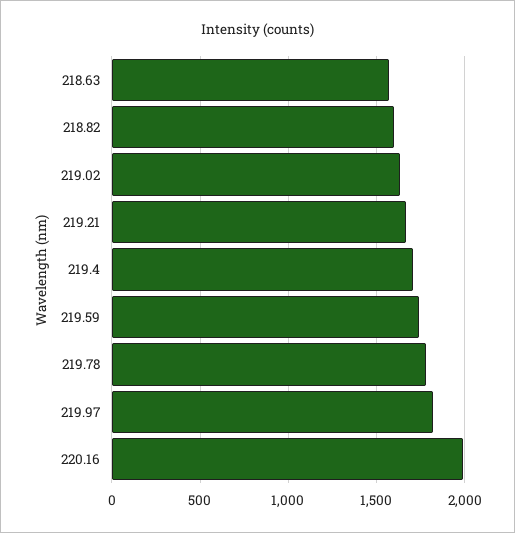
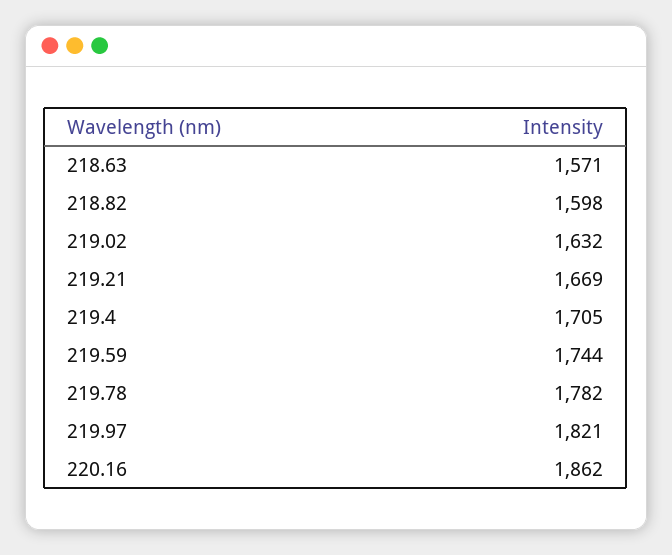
  {
    "218.63": 1571,
    "218.82": 1598,
    "219.02": 1632,
    "219.21": 1669,
    "219.4": 1705,
    "219.59": 1744,
    "219.78": 1782,
    "219.97": 1821,
-   "220.16": 2000
+   "220.16": 1862
  }

